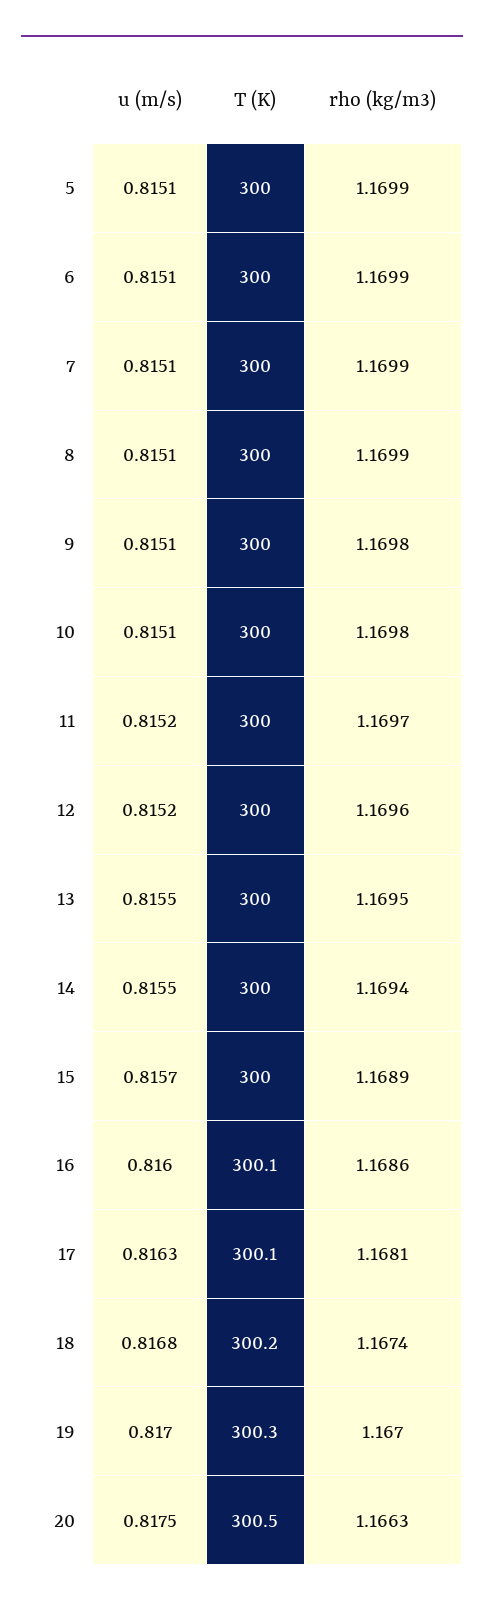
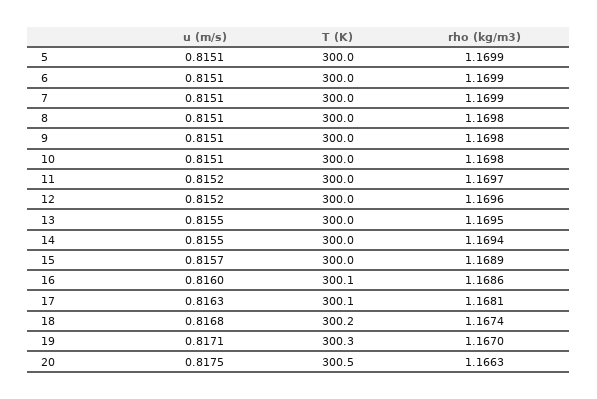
  {
    "u (m/s)": {
      "5": 0.8151,
      "6": 0.8151,
      "7": 0.8151,
      "8": 0.8151,
      "9": 0.8151,
      "10": 0.8151,
      "11": 0.8152,
      "12": 0.8152,
      "13": 0.8155,
      "14": 0.8155,
      "15": 0.8157,
      "16": 0.816,
      "17": 0.8163,
      "18": 0.8168,
-     "19": 0.817,
+     "19": 0.8171,
      "20": 0.8175
    },
    "T (K)": {
      "5": 300,
      "6": 300,
      "7": 300,
      "8": 300,
      "9": 300,
      "10": 300,
      "11": 300,
      "12": 300,
      "13": 300,
      "14": 300,
      "15": 300,
      "16": 300.1,
      "17": 300.1,
      "18": 300.2,
      "19": 300.3,
      "20": 300.5
    },
    "rho (kg/m3)": {
      "5": 1.1699,
      "6": 1.1699,
      "7": 1.1699,
-     "8": 1.1699,
+     "8": 1.1698,
      "9": 1.1698,
      "10": 1.1698,
      "11": 1.1697,
      "12": 1.1696,
      "13": 1.1695,
      "14": 1.1694,
      "15": 1.1689,
      "16": 1.1686,
      "17": 1.1681,
      "18": 1.1674,
      "19": 1.167,
      "20": 1.1663
    }
  }

